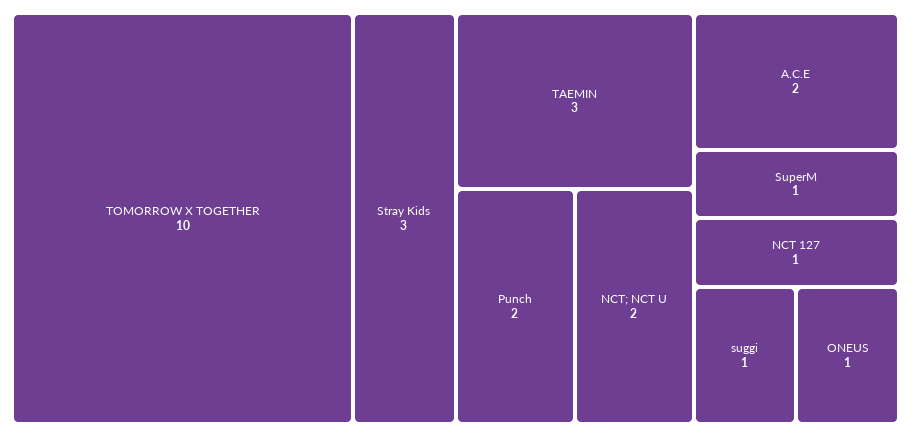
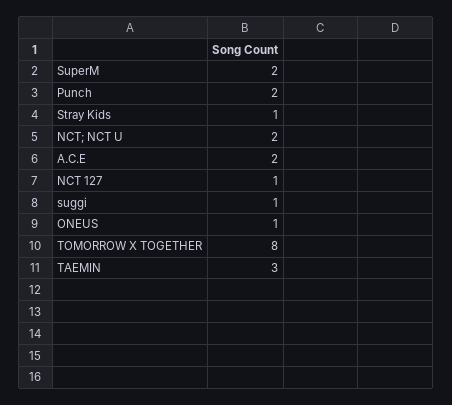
  {
-   "TOMORROW X TOGETHER": 10,
+   "TOMORROW X TOGETHER": 8,
-   "Stray Kids": 3,
+   "Stray Kids": 1,
    "TAEMIN": 3,
    "Punch": 2,
    "NCT; NCT U": 2,
    "A.C.E": 2,
-   "SuperM": 1,
+   "SuperM": 2,
    "NCT 127": 1,
    "suggi": 1,
    "ONEUS": 1
  }

